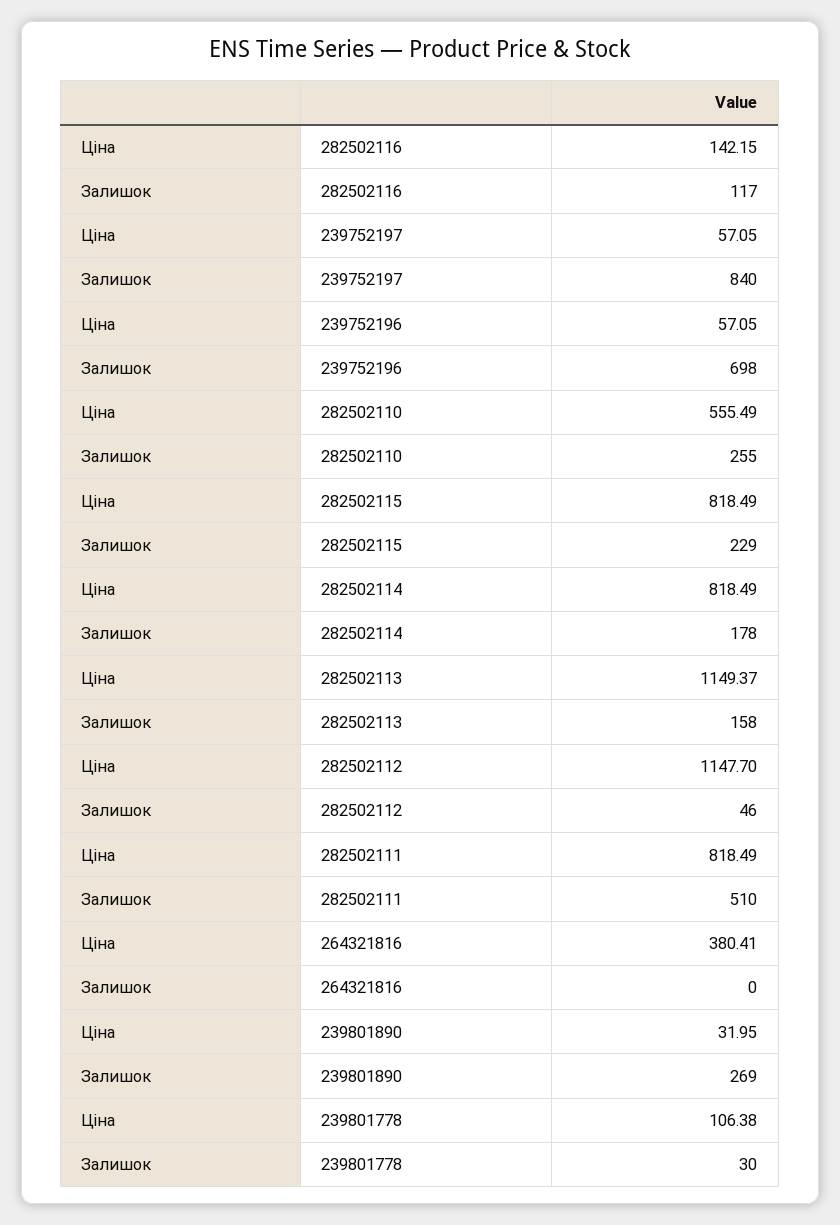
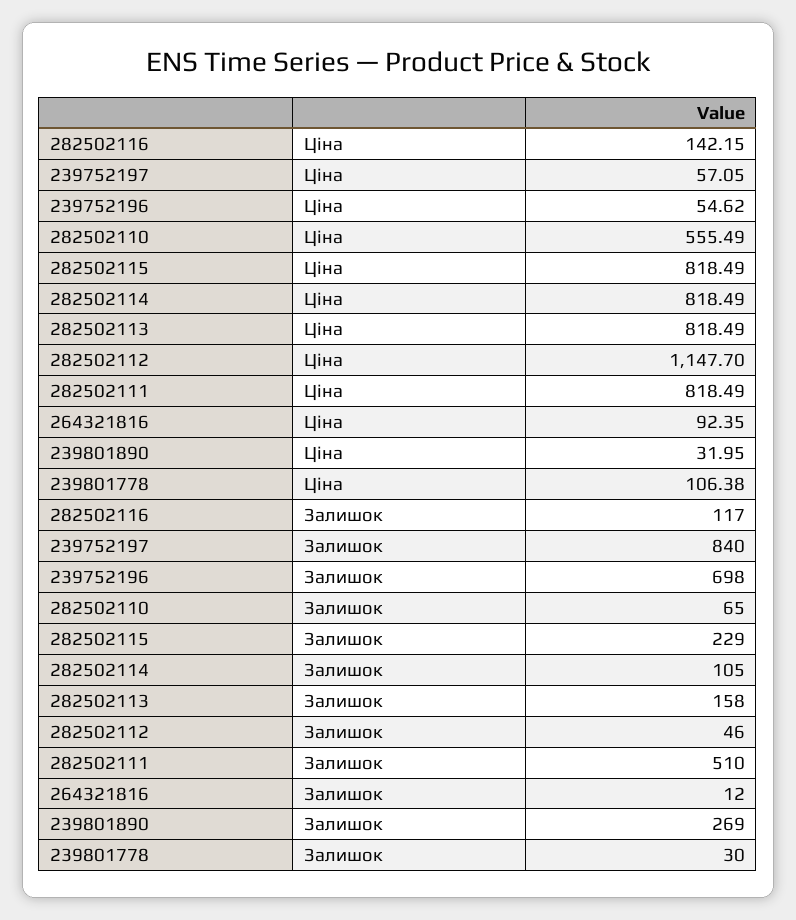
  {
    "Ціна": {
      "282502116": 142.15,
      "239752197": 57.05,
-     "239752196": 57.05,
+     "239752196": 54.62,
      "282502110": 555.49,
      "282502115": 818.49,
      "282502114": 818.49,
-     "282502113": 1149.37,
+     "282502113": 818.49,
      "282502112": 1147.7,
      "282502111": 818.49,
-     "264321816": 380.41,
+     "264321816": 92.35,
      "239801890": 31.95,
      "239801778": 106.38
    },
    "Залишок": {
      "282502116": 117,
      "239752197": 840,
      "239752196": 698,
-     "282502110": 255,
+     "282502110": 65,
      "282502115": 229,
-     "282502114": 178,
+     "282502114": 105,
      "282502113": 158,
      "282502112": 46,
      "282502111": 510,
-     "264321816": 0,
+     "264321816": 12,
      "239801890": 269,
      "239801778": 30
    }
  }

